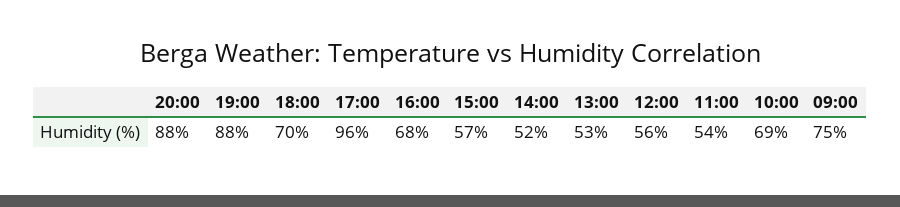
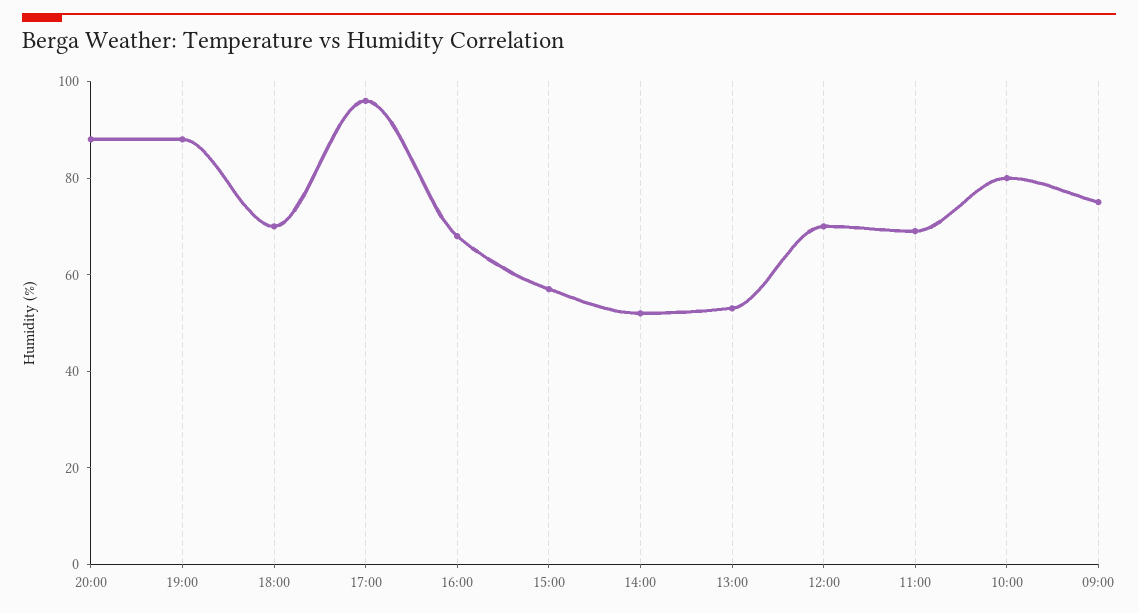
  {
    "20:00": 88,
    "19:00": 88,
    "18:00": 70,
    "17:00": 96,
    "16:00": 68,
    "15:00": 57,
    "14:00": 52,
    "13:00": 53,
-   "12:00": 56,
+   "12:00": 70,
-   "11:00": 54,
+   "11:00": 70,
-   "10:00": 69,
+   "10:00": 80,
    "09:00": 75
  }

